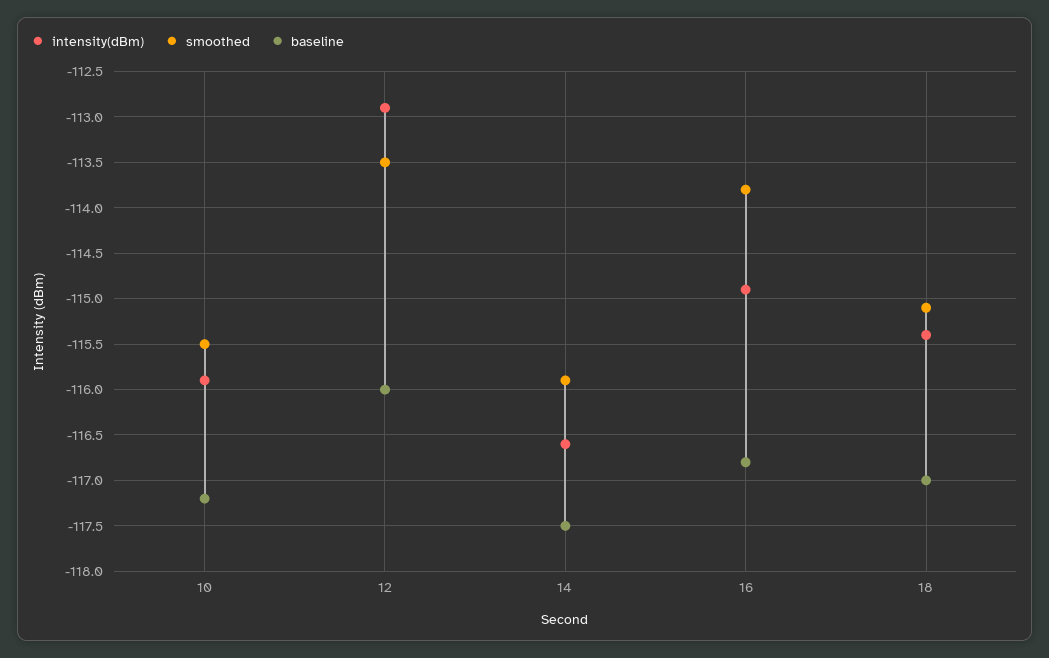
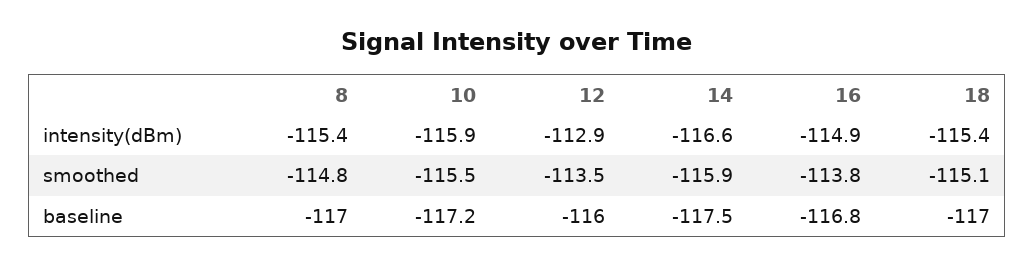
  {
    "intensity(dBm)": {
      "10": -115.9,
      "12": -112.9,
      "14": -116.6,
      "16": -114.9,
-     "18": -115.4
+     "18": -115.4,
+     "8": -115.4
    },
    "smoothed": {
      "10": -115.5,
      "12": -113.5,
      "14": -115.9,
      "16": -113.8,
-     "18": -115.1
+     "18": -115.1,
+     "8": -114.8
    },
    "baseline": {
      "10": -117.2,
      "12": -116,
      "14": -117.5,
      "16": -116.8,
-     "18": -117
+     "18": -117,
+     "8": -117
    }
  }

